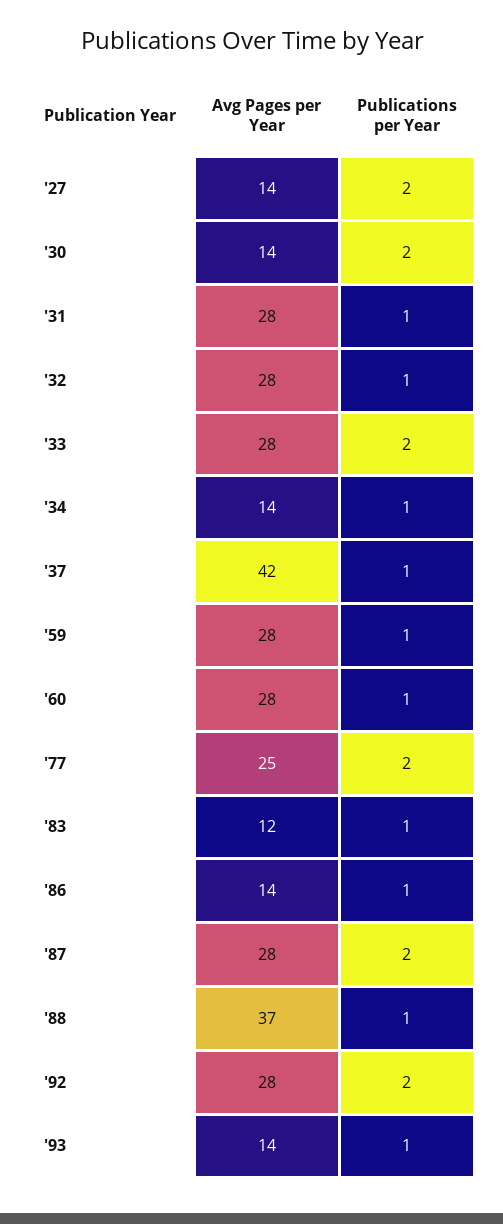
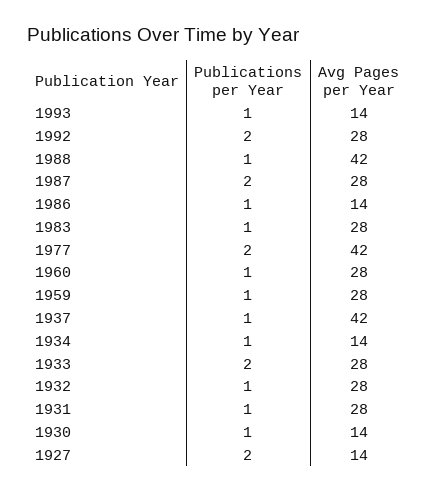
  {
    "Avg Pages per Year": {
      "'27": 14,
      "'30": 14,
      "'31": 28,
      "'32": 28,
      "'33": 28,
      "'34": 14,
      "'37": 42,
      "'59": 28,
      "'60": 28,
-     "'77": 25,
+     "'77": 42,
-     "'83": 12,
+     "'83": 28,
      "'86": 14,
      "'87": 28,
-     "'88": 37,
+     "'88": 42,
      "'92": 28,
      "'93": 14
    },
    "Publications per Year": {
      "'27": 2,
-     "'30": 2,
+     "'30": 1,
      "'31": 1,
      "'32": 1,
      "'33": 2,
      "'34": 1,
      "'37": 1,
      "'59": 1,
      "'60": 1,
      "'77": 2,
      "'83": 1,
      "'86": 1,
      "'87": 2,
      "'88": 1,
      "'92": 2,
      "'93": 1
    }
  }

